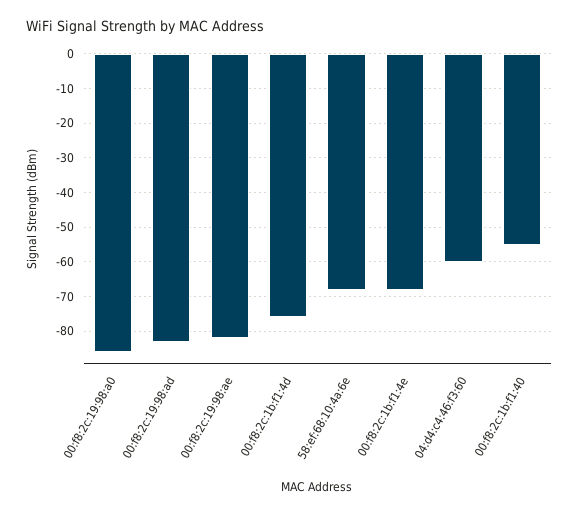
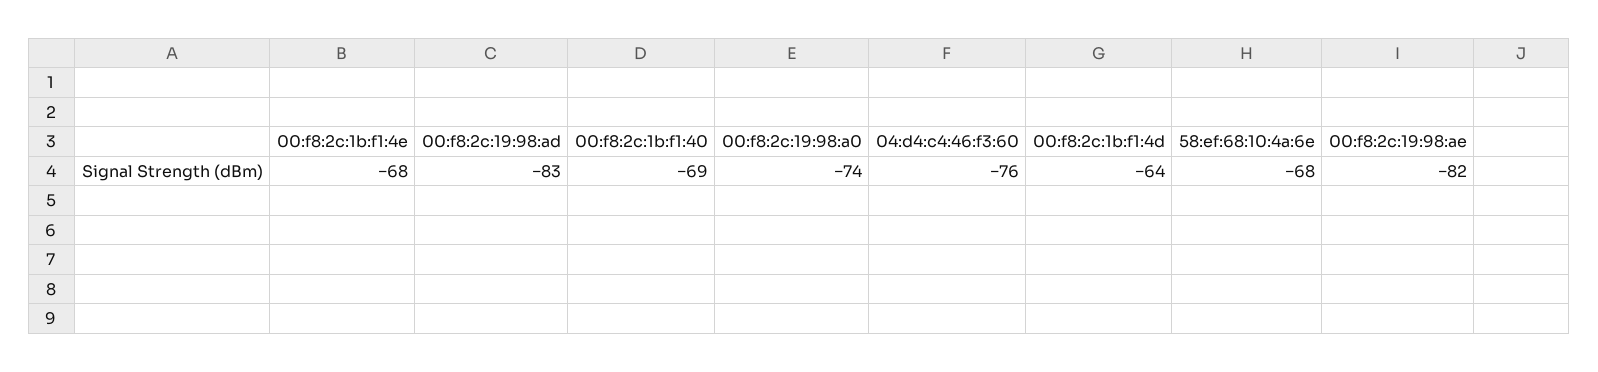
  {
-   "00:f8:2c:19:98:a0": -85,
+   "00:f8:2c:19:98:a0": -74,
    "00:f8:2c:19:98:ad": -83,
    "00:f8:2c:19:98:ae": -82,
-   "00:f8:2c:1b:f1:4d": -75,
+   "00:f8:2c:1b:f1:4d": -64,
    "58:ef:68:10:4a:6e": -68,
    "00:f8:2c:1b:f1:4e": -68,
-   "04:d4:c4:46:f3:60": -60,
+   "04:d4:c4:46:f3:60": -76,
-   "00:f8:2c:1b:f1:40": -55
+   "00:f8:2c:1b:f1:40": -69
  }

